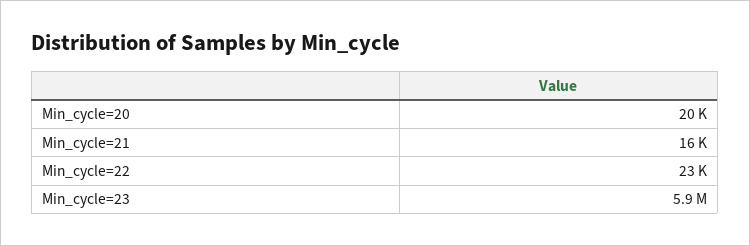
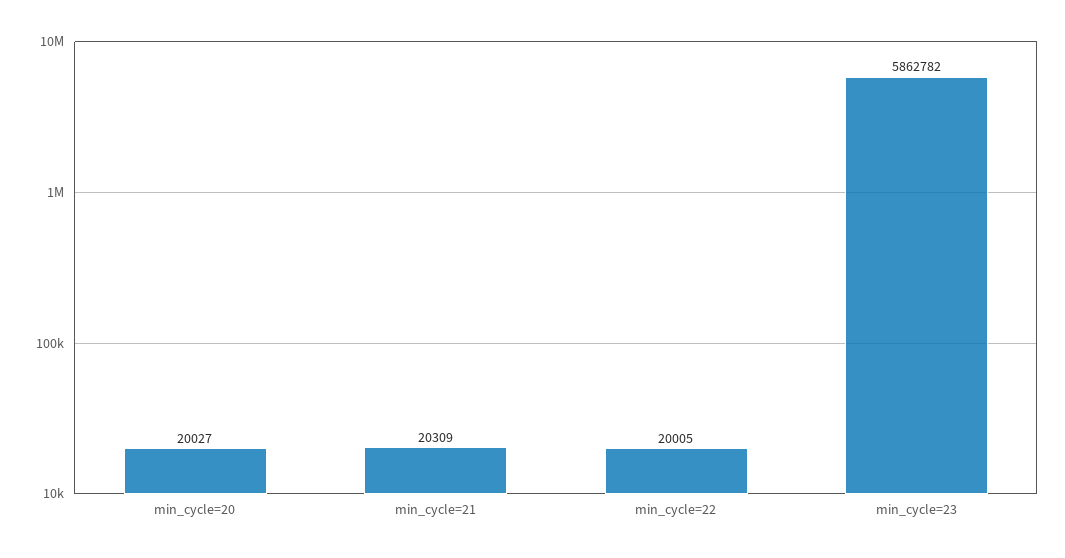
  {
    "Min_cycle=20": 20027,
-   "Min_cycle=21": 16000,
+   "Min_cycle=21": 20309,
-   "Min_cycle=22": 23000,
+   "Min_cycle=22": 20005,
    "Min_cycle=23": 5862782
  }

